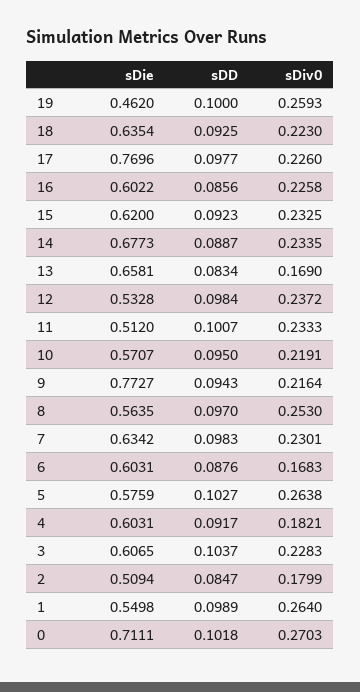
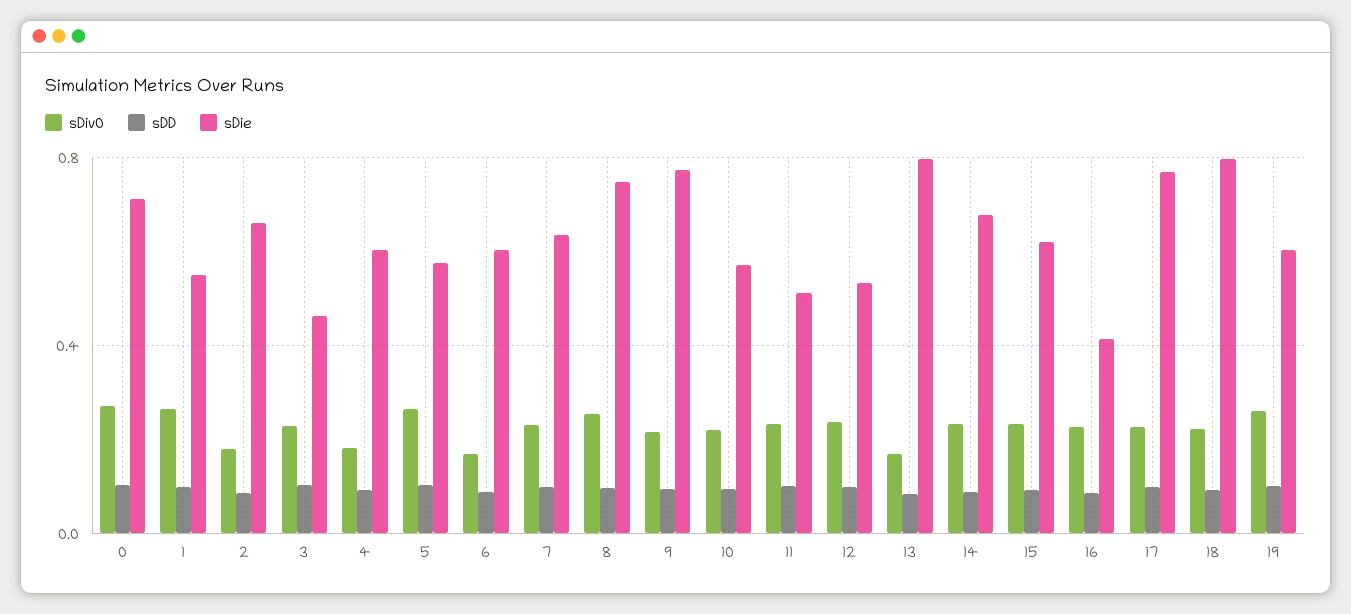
  {
    "sDie": {
-     "19": 0.462,
+     "19": 0.6,
-     "18": 0.6354,
+     "18": 0.8,
      "17": 0.7696,
-     "16": 0.6022,
+     "16": 0.4,
      "15": 0.62,
      "14": 0.6773,
-     "13": 0.6581,
+     "13": 0.8,
      "12": 0.5328,
      "11": 0.512,
      "10": 0.5707,
      "9": 0.7727,
-     "8": 0.5635,
+     "8": 0.75,
      "7": 0.6342,
      "6": 0.6031,
      "5": 0.5759,
      "4": 0.6031,
-     "3": 0.6065,
+     "3": 0.45,
-     "2": 0.5094,
+     "2": 0.65,
      "1": 0.5498,
      "0": 0.7111
    },
    "sDD": {
      "19": 0.1,
      "18": 0.0925,
      "17": 0.0977,
      "16": 0.0856,
      "15": 0.0923,
      "14": 0.0887,
      "13": 0.0834,
      "12": 0.0984,
      "11": 0.1007,
      "10": 0.095,
      "9": 0.0943,
      "8": 0.097,
      "7": 0.0983,
      "6": 0.0876,
      "5": 0.1027,
      "4": 0.0917,
      "3": 0.1037,
      "2": 0.0847,
      "1": 0.0989,
      "0": 0.1018
    },
    "sDiv0": {
      "19": 0.2593,
      "18": 0.223,
      "17": 0.226,
      "16": 0.2258,
      "15": 0.2325,
      "14": 0.2335,
      "13": 0.169,
      "12": 0.2372,
      "11": 0.2333,
      "10": 0.2191,
      "9": 0.2164,
      "8": 0.253,
      "7": 0.2301,
      "6": 0.1683,
      "5": 0.2638,
      "4": 0.1821,
      "3": 0.2283,
      "2": 0.1799,
      "1": 0.264,
      "0": 0.2703
    }
  }

